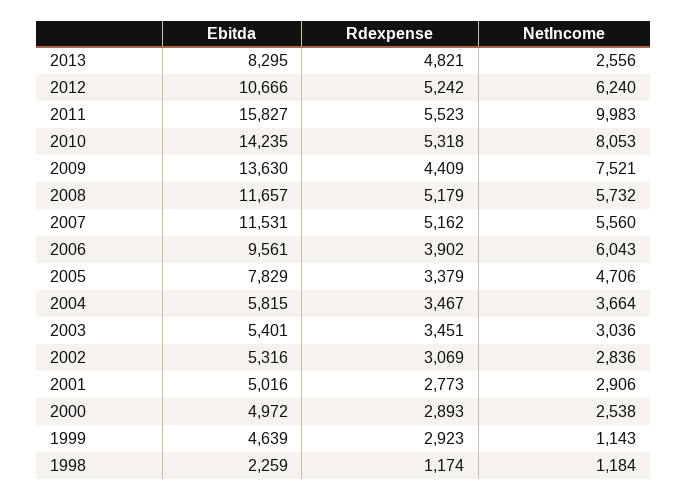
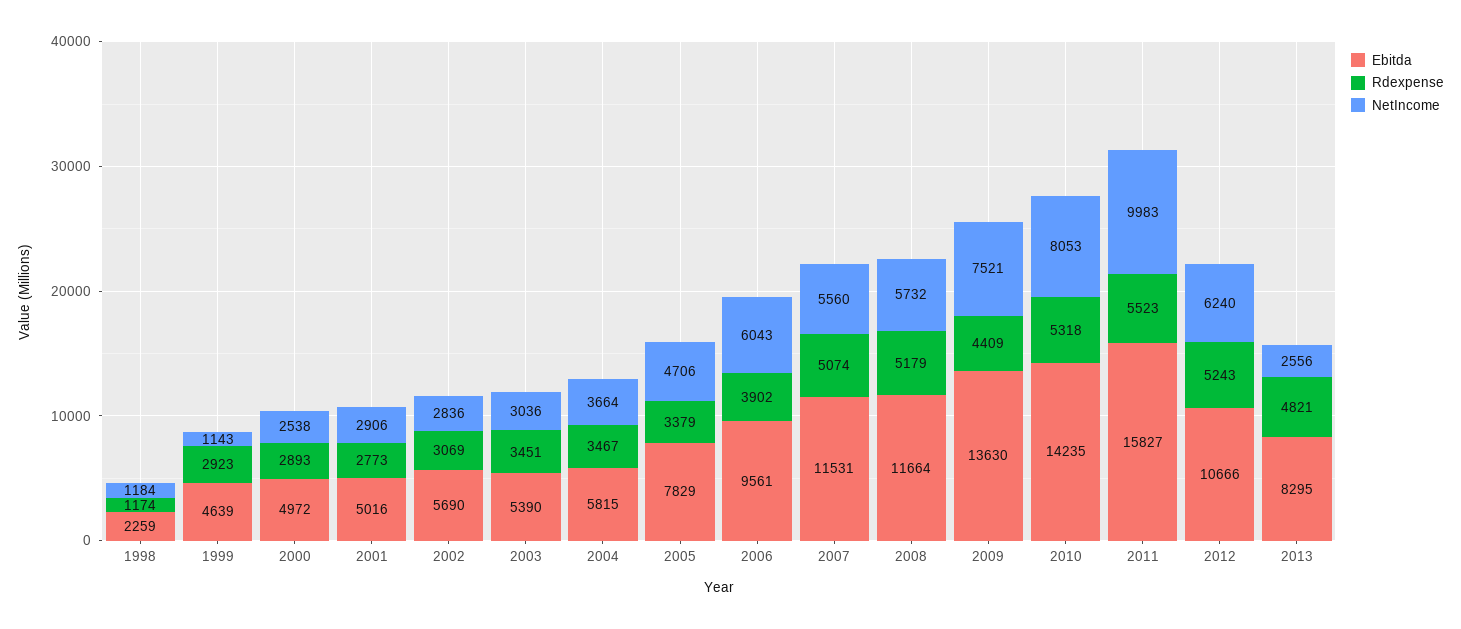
  {
    "Ebitda": {
      "2013": 8295,
      "2012": 10666,
      "2011": 15827,
      "2010": 14235,
      "2009": 13630,
-     "2008": 11657,
+     "2008": 11664,
      "2007": 11531,
      "2006": 9561,
      "2005": 7829,
      "2004": 5815,
-     "2003": 5401,
+     "2003": 5390,
-     "2002": 5316,
+     "2002": 5690,
      "2001": 5016,
      "2000": 4972,
      "1999": 4639,
      "1998": 2259
    },
    "Rdexpense": {
      "2013": 4821,
-     "2012": 5242,
+     "2012": 5243,
      "2011": 5523,
      "2010": 5318,
      "2009": 4409,
      "2008": 5179,
-     "2007": 5162,
+     "2007": 5074,
      "2006": 3902,
      "2005": 3379,
      "2004": 3467,
      "2003": 3451,
      "2002": 3069,
      "2001": 2773,
      "2000": 2893,
      "1999": 2923,
      "1998": 1174
    },
    "NetIncome": {
      "2013": 2556,
      "2012": 6240,
      "2011": 9983,
      "2010": 8053,
      "2009": 7521,
      "2008": 5732,
      "2007": 5560,
      "2006": 6043,
      "2005": 4706,
      "2004": 3664,
      "2003": 3036,
      "2002": 2836,
      "2001": 2906,
      "2000": 2538,
      "1999": 1143,
      "1998": 1184
    }
  }

